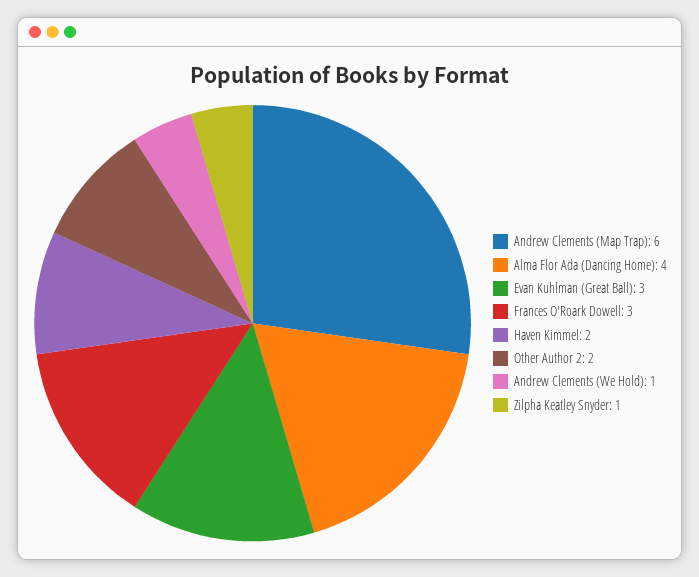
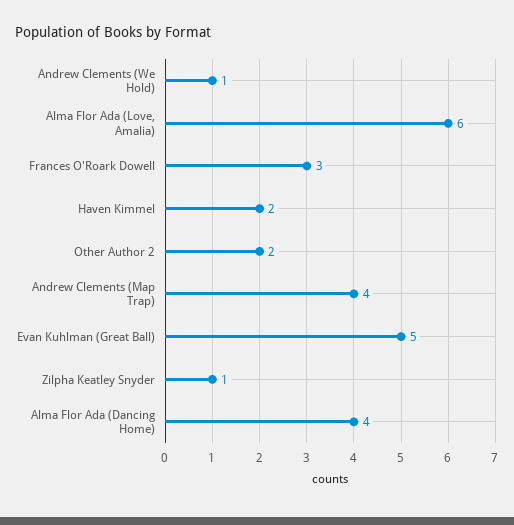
  {
-   "Andrew Clements (Map Trap)": 6,
+   "Andrew Clements (Map Trap)": 4,
    "Alma Flor Ada (Dancing Home)": 4,
-   "Evan Kuhlman (Great Ball)": 3,
+   "Evan Kuhlman (Great Ball)": 5,
    "Frances O'Roark Dowell": 3,
    "Haven Kimmel": 2,
    "Other Author 2": 2,
    "Andrew Clements (We Hold)": 1,
-   "Zilpha Keatley Snyder": 1
+   "Zilpha Keatley Snyder": 1,
+   "Alma Flor Ada (Love, Amalia)": 6
  }

